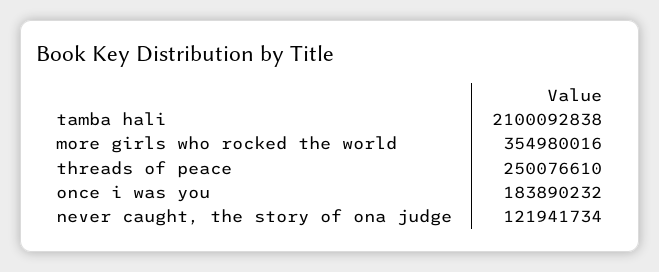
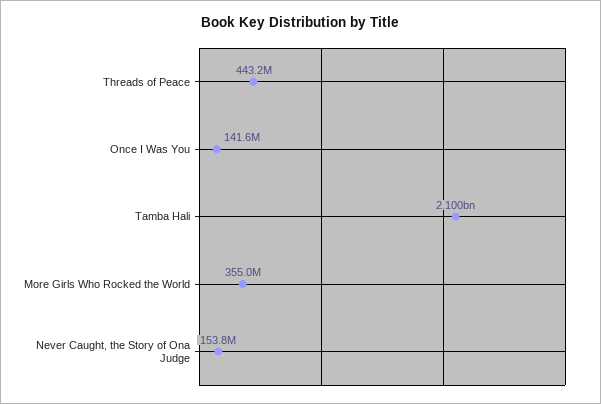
  {
    "tamba hali": 2100092838,
    "more girls who rocked the world": 354980016,
-   "threads of peace": 250076610,
+   "threads of peace": 443200000,
-   "once i was you": 183890232,
+   "once i was you": 141600000,
-   "never caught, the story of ona judge": 121941734
+   "never caught, the story of ona judge": 153800000
  }

